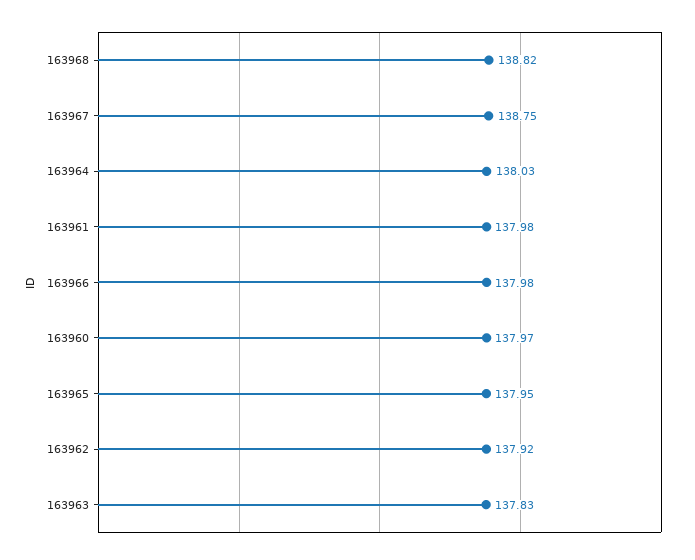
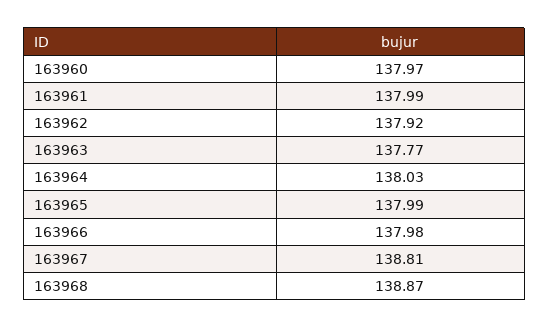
  {
-   "163968": 138.82,
+   "163968": 138.87,
-   "163967": 138.75,
+   "163967": 138.81,
    "163964": 138.03,
-   "163961": 137.98,
+   "163961": 137.99,
    "163966": 137.98,
    "163960": 137.97,
-   "163965": 137.95,
+   "163965": 137.99,
    "163962": 137.92,
-   "163963": 137.83
+   "163963": 137.77
  }

